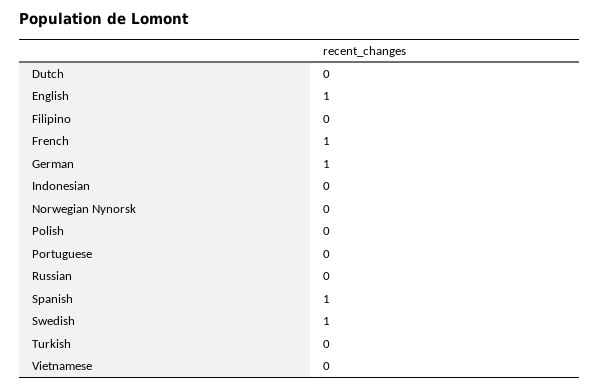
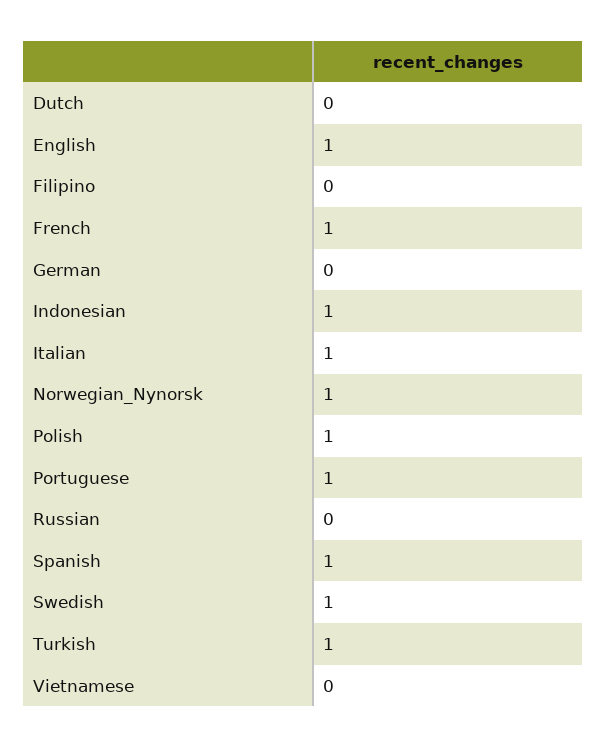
  {
    "Dutch": 0,
    "English": 1,
    "Filipino": 0,
    "French": 1,
-   "German": 1,
+   "German": 0,
-   "Indonesian": 0,
+   "Indonesian": 1,
-   "Norwegian Nynorsk": 0,
+   "Norwegian Nynorsk": 1,
-   "Polish": 0,
+   "Polish": 1,
-   "Portuguese": 0,
+   "Portuguese": 1,
    "Russian": 0,
    "Spanish": 1,
    "Swedish": 1,
-   "Turkish": 0,
+   "Turkish": 1,
-   "Vietnamese": 0
+   "Vietnamese": 0,
+   "Italian": 1
  }

